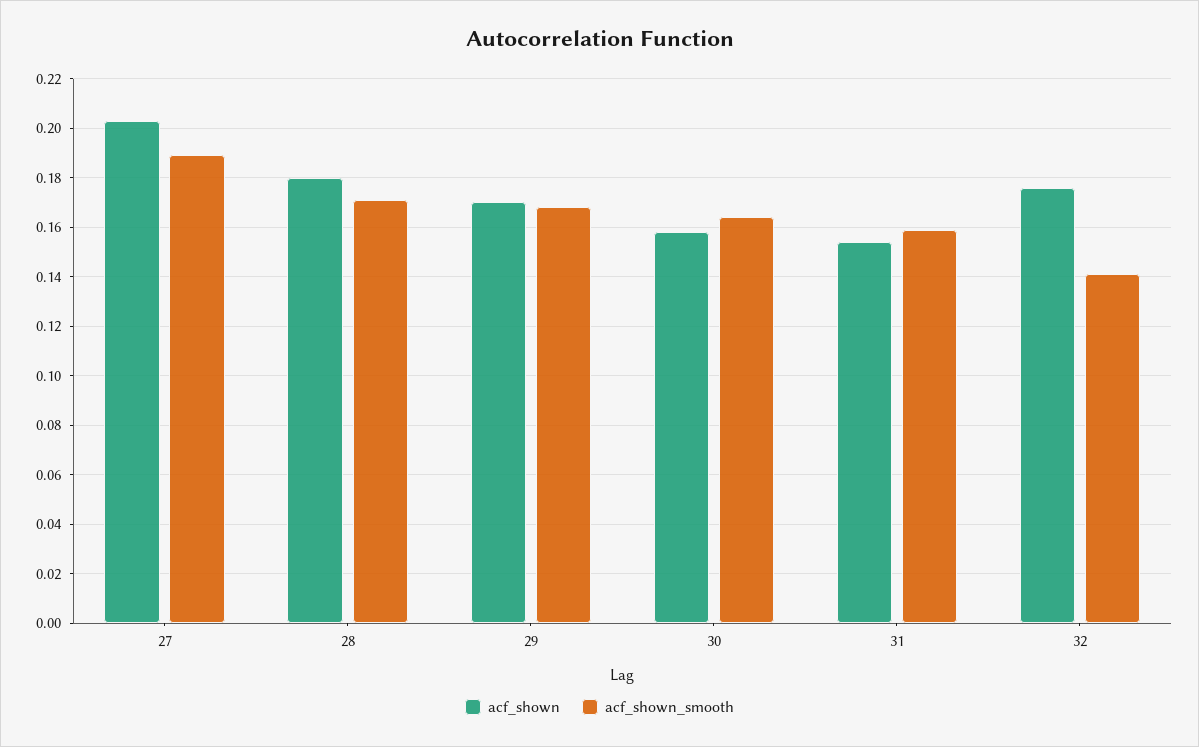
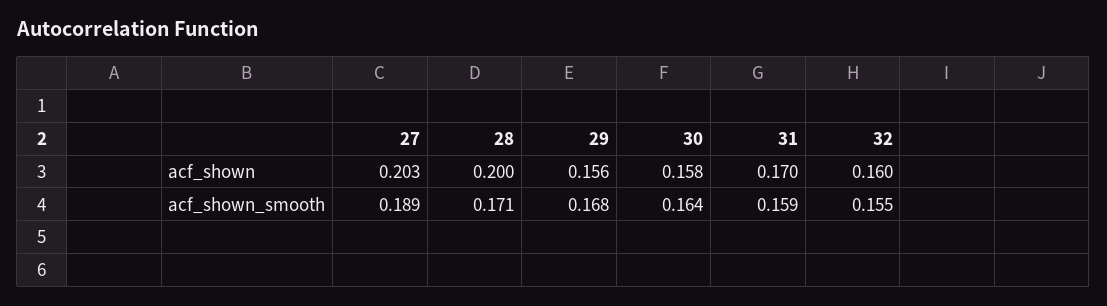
  {
    "acf_shown": {
      "27": 0.203,
-     "28": 0.18,
+     "28": 0.2,
-     "29": 0.17,
+     "29": 0.156,
      "30": 0.158,
-     "31": 0.155,
+     "31": 0.17,
-     "32": 0.175
+     "32": 0.16
    },
    "acf_shown_smooth": {
      "27": 0.189,
      "28": 0.171,
      "29": 0.168,
      "30": 0.164,
      "31": 0.159,
-     "32": 0.14
+     "32": 0.155
    }
  }

